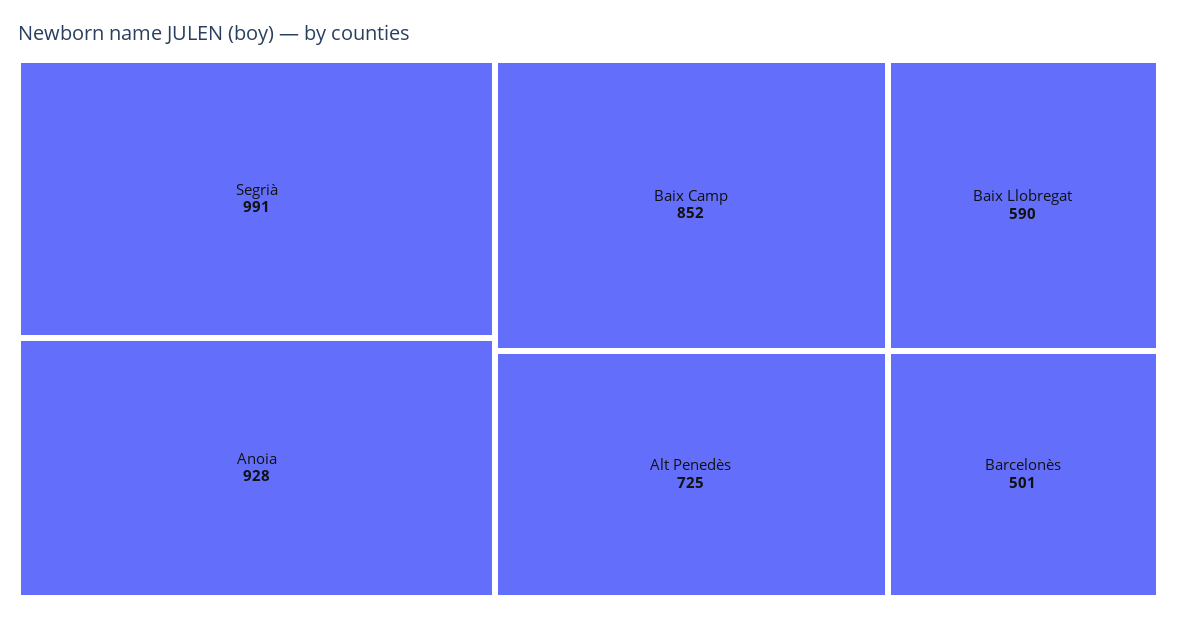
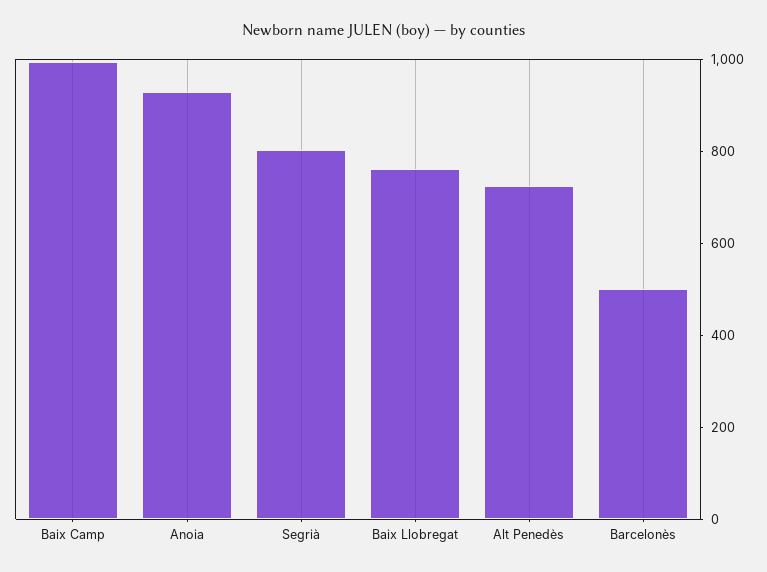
  {
-   "Segrià": 991,
+   "Segrià": 800,
    "Anoia": 928,
-   "Baix Camp": 852,
+   "Baix Camp": 1000,
    "Alt Penedès": 725,
-   "Baix Llobregat": 590,
+   "Baix Llobregat": 750,
    "Barcelonès": 501
  }

